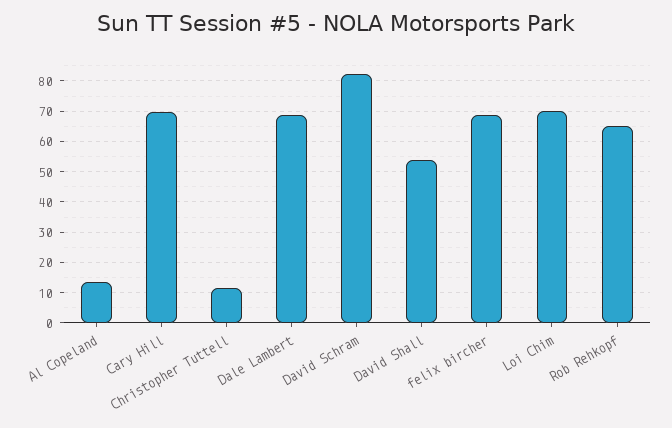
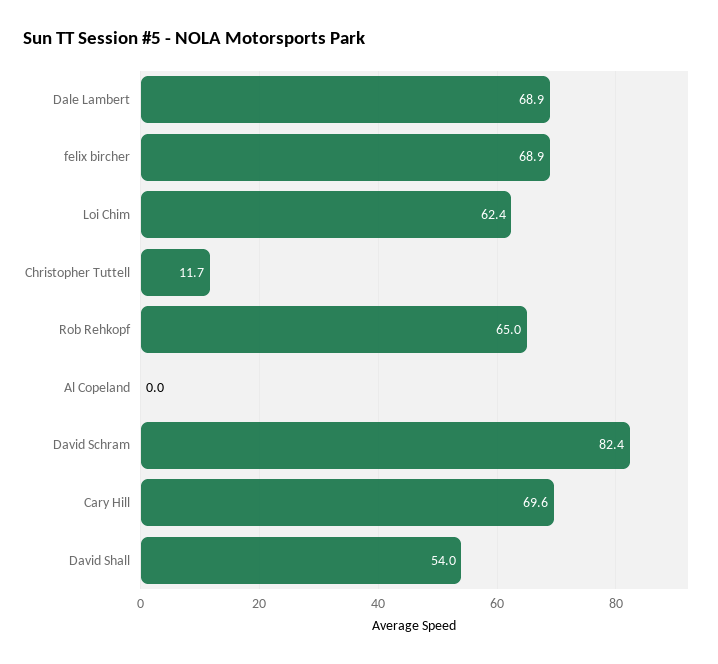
  {
-   "Al Copeland": 14,
+   "Al Copeland": 0,
    "Cary Hill": 69.6,
    "Christopher Tuttell": 11.7,
    "Dale Lambert": 68.9,
    "David Schram": 82.4,
    "David Shall": 54,
    "felix bircher": 68.9,
-   "Loi Chim": 70,
+   "Loi Chim": 62.4,
    "Rob Rehkopf": 65
  }

